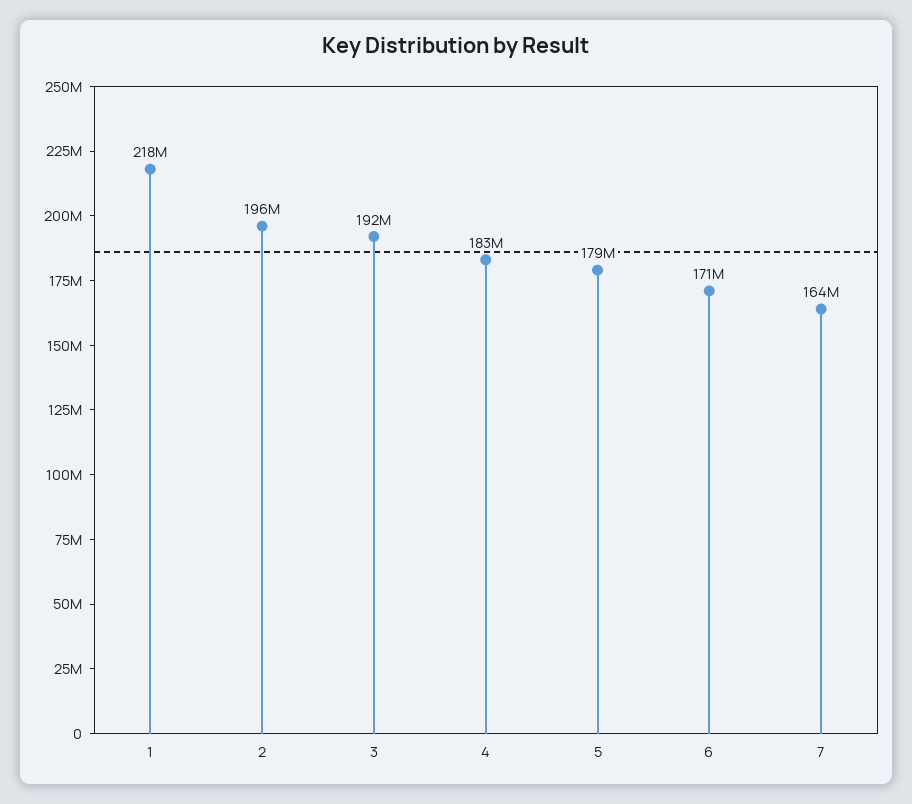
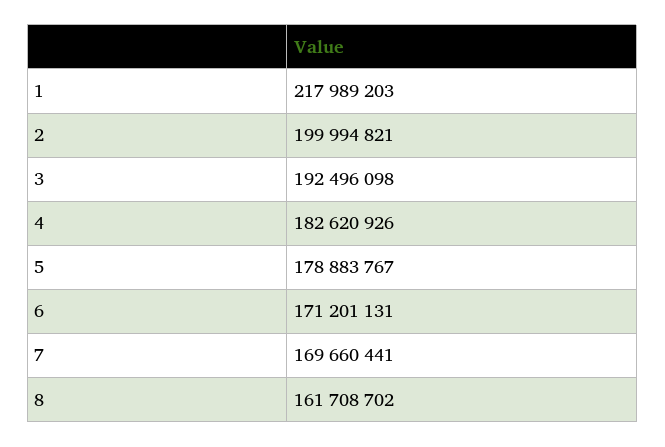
  {
    "1": 217989203,
-   "2": 196000000,
+   "2": 199994821,
    "3": 192496098,
    "4": 182620926,
    "5": 178883767,
    "6": 171201131,
-   "7": 164000000
+   "7": 169660441,
+   "8": 161708702
  }

